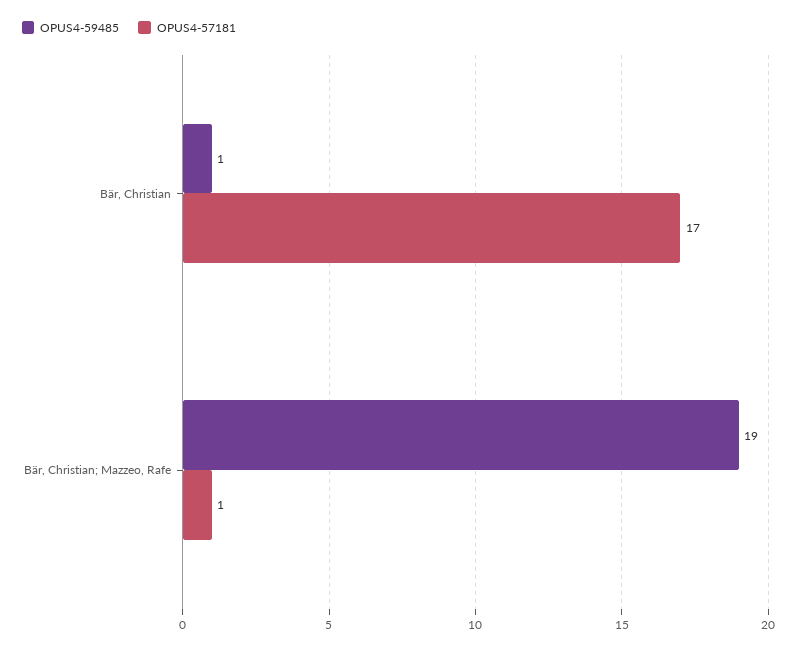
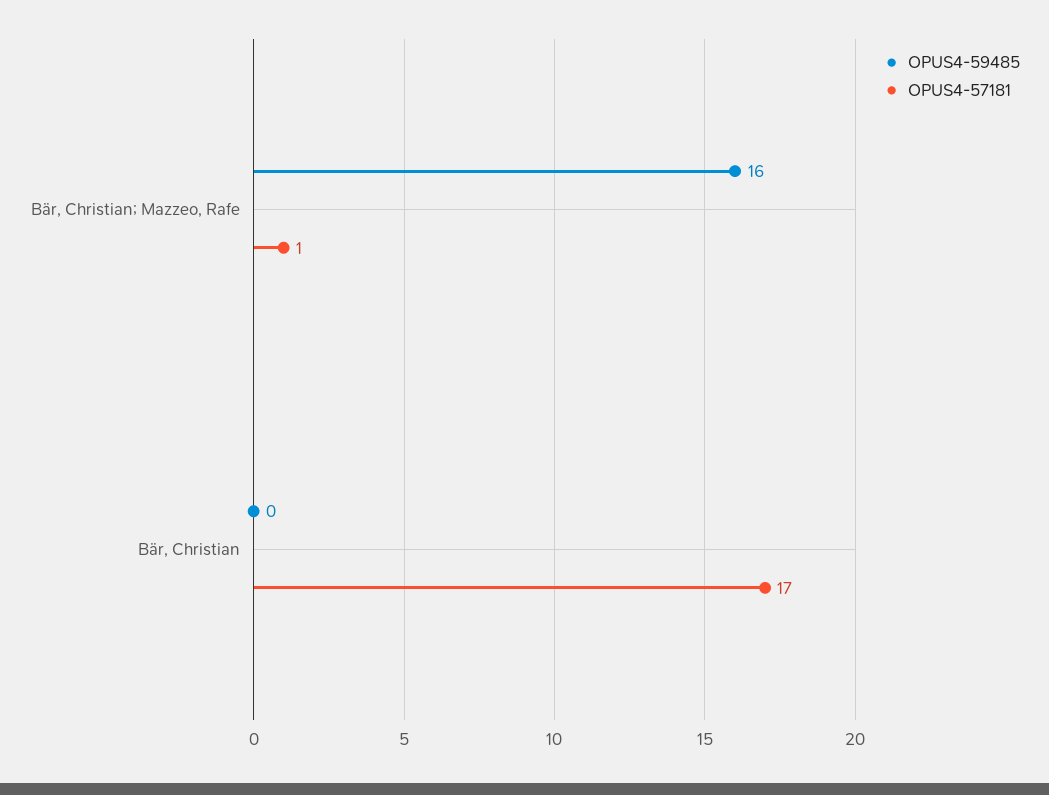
  {
    "OPUS4-59485": {
-     "Bär, Christian": 1,
+     "Bär, Christian": 0,
-     "Bär, Christian; Mazzeo, Rafe": 19
+     "Bär, Christian; Mazzeo, Rafe": 16
    },
    "OPUS4-57181": {
      "Bär, Christian": 17,
      "Bär, Christian; Mazzeo, Rafe": 1
    }
  }

